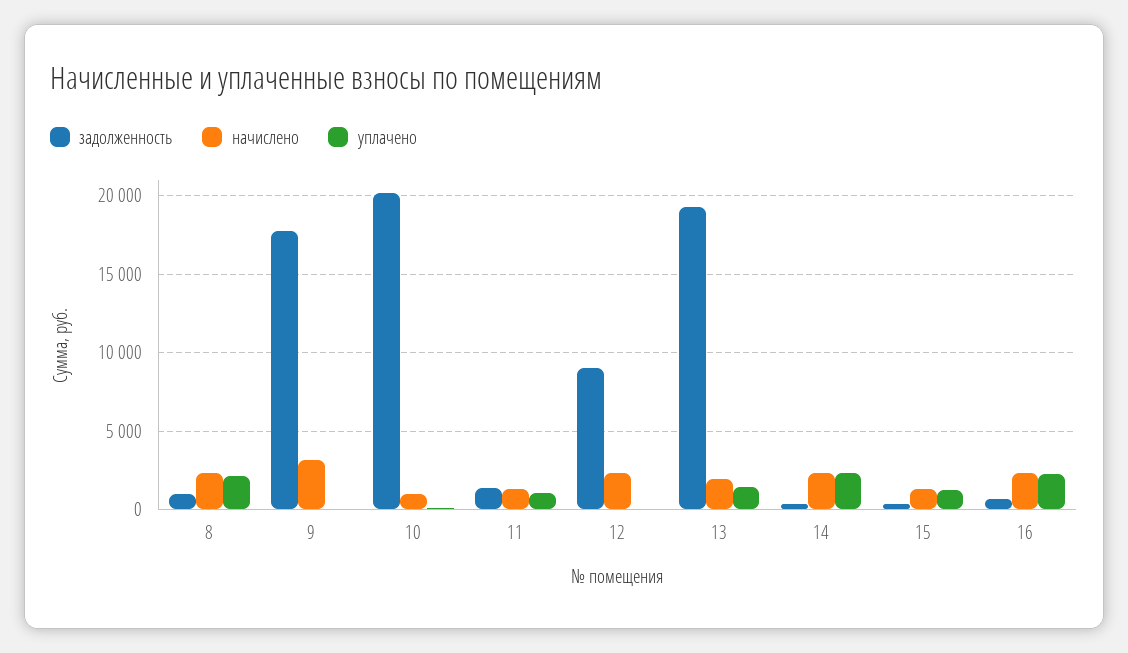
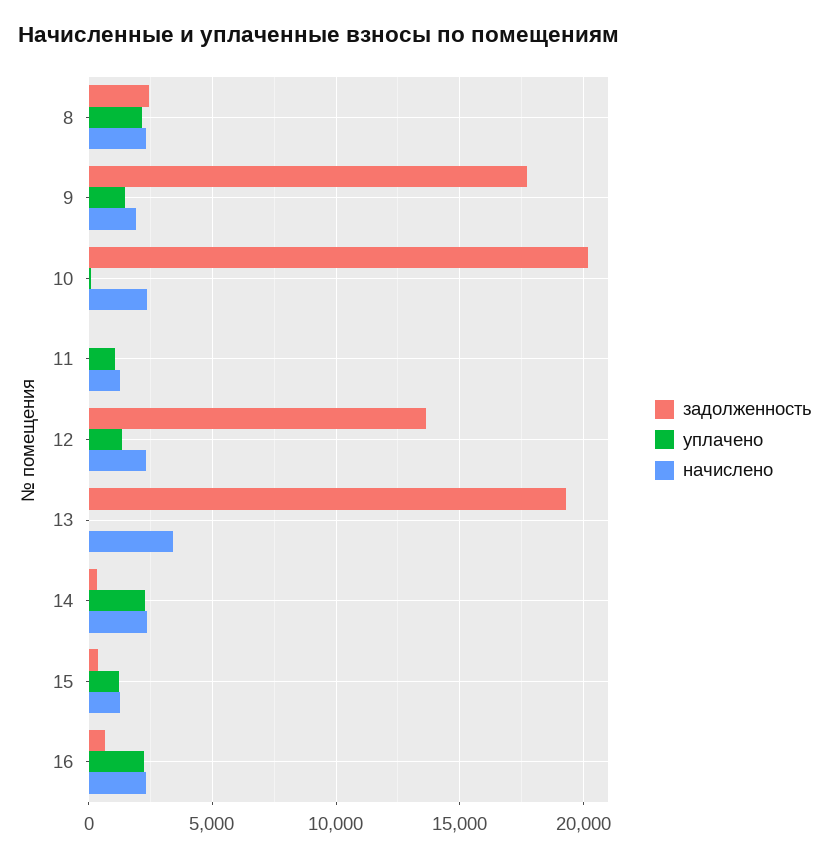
  {
    "задолженность": {
-     "8": 1000,
+     "8": 2500,
      "9": 17500,
      "10": 20000,
-     "11": 1500,
+     "11": 0,
-     "12": 9000,
+     "12": 13500,
      "13": 19500,
      "14": 500,
      "15": 500,
      "16": 500
    },
    "начислено": {
      "8": 2500,
-     "9": 3000,
+     "9": 2000,
-     "10": 1000,
+     "10": 2500,
      "11": 1500,
      "12": 2500,
-     "13": 2000,
+     "13": 3500,
      "14": 2500,
      "15": 1500,
      "16": 2500
    },
    "уплачено": {
      "8": 2000,
-     "9": 0,
+     "9": 1500,
      "10": 0,
      "11": 1000,
-     "12": 0,
+     "12": 1500,
-     "13": 1500,
+     "13": 0,
      "14": 2500,
      "15": 1000,
      "16": 2000
    }
  }

